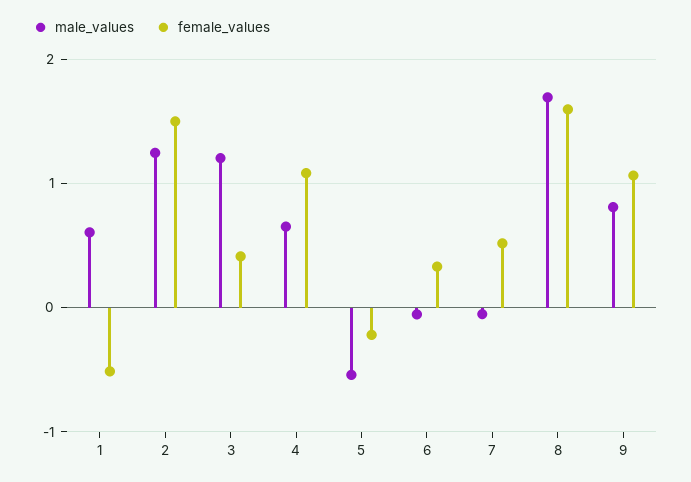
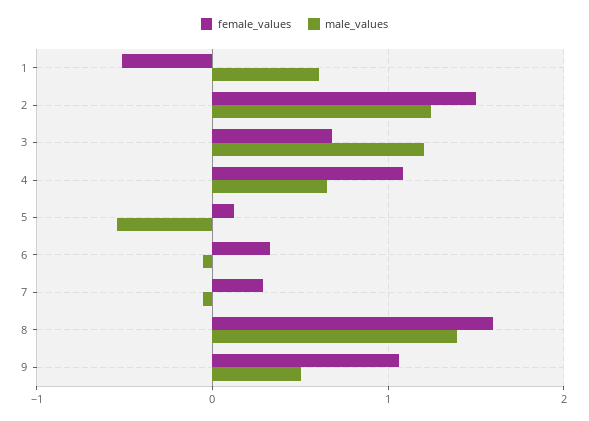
  {
    "male_values": {
      "1": 0.6,
      "2": 1.2,
      "3": 1.2,
      "4": 0.7,
      "5": -0.5,
      "6": -0.1,
      "7": -0.1,
-     "8": 1.7,
+     "8": 1.4,
-     "9": 0.8
+     "9": 0.5
    },
    "female_values": {
      "1": -0.5,
      "2": 1.5,
-     "3": 0.4,
+     "3": 0.7,
      "4": 1.1,
-     "5": -0.2,
+     "5": 0.1,
      "6": 0.3,
-     "7": 0.5,
+     "7": 0.3,
      "8": 1.6,
      "9": 1.1
    }
  }

